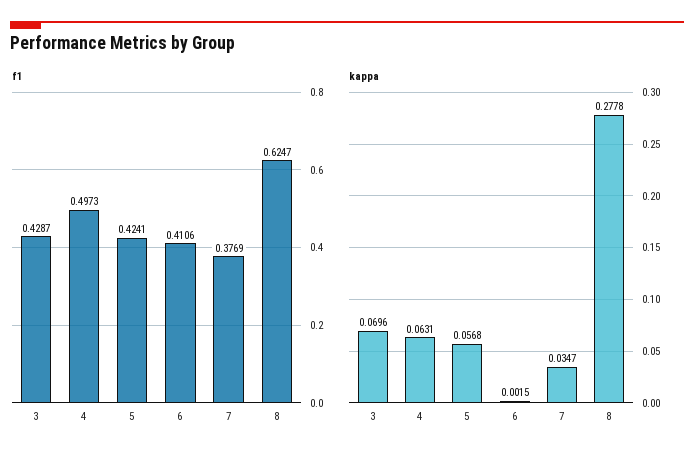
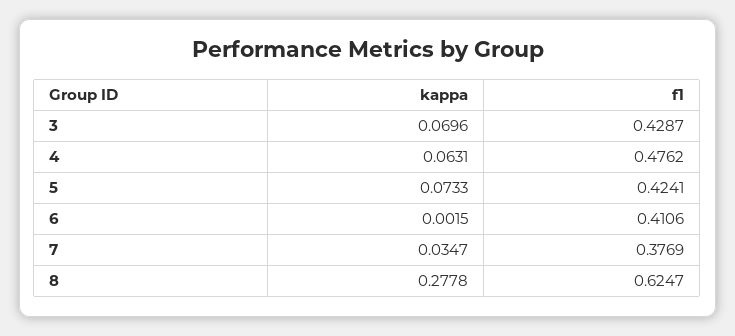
  {
    "f1": {
      "3": 0.4287,
-     "4": 0.4973,
+     "4": 0.4762,
      "5": 0.4241,
      "6": 0.4106,
      "7": 0.3769,
      "8": 0.6247
    },
    "kappa": {
      "3": 0.0696,
      "4": 0.0631,
-     "5": 0.0568,
+     "5": 0.0733,
      "6": 0.0015,
      "7": 0.0347,
      "8": 0.2778
    }
  }

